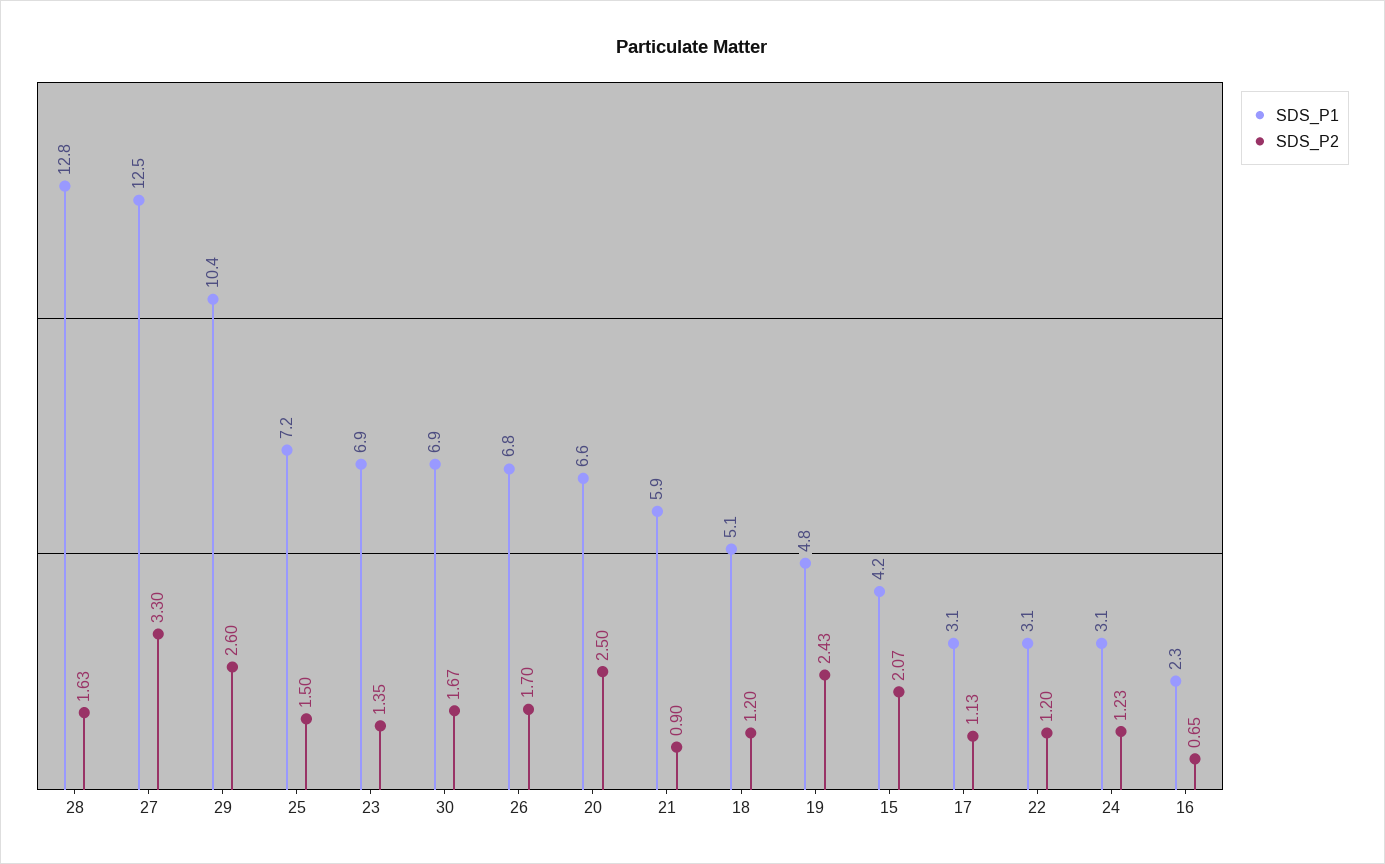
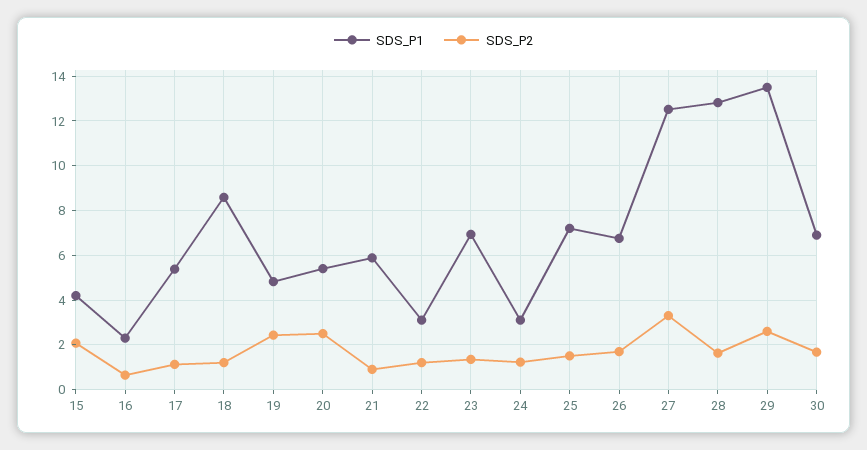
  {
    "SDS_P1": {
      "28": 12.8,
      "27": 12.5,
-     "29": 10.4,
+     "29": 13.5,
      "25": 7.2,
      "23": 6.9,
      "30": 6.9,
      "26": 6.8,
-     "20": 6.6,
+     "20": 5.5,
      "21": 5.9,
-     "18": 5.1,
+     "18": 8.5,
      "19": 4.8,
      "15": 4.2,
-     "17": 3.1,
+     "17": 5.5,
      "22": 3.1,
      "24": 3.1,
      "16": 2.3
    },
    "SDS_P2": {
      "28": 1.63,
      "27": 3.3,
      "29": 2.6,
      "25": 1.5,
      "23": 1.35,
      "30": 1.67,
      "26": 1.7,
      "20": 2.5,
      "21": 0.9,
      "18": 1.2,
      "19": 2.43,
      "15": 2.07,
      "17": 1.13,
      "22": 1.2,
      "24": 1.23,
      "16": 0.65
    }
  }

